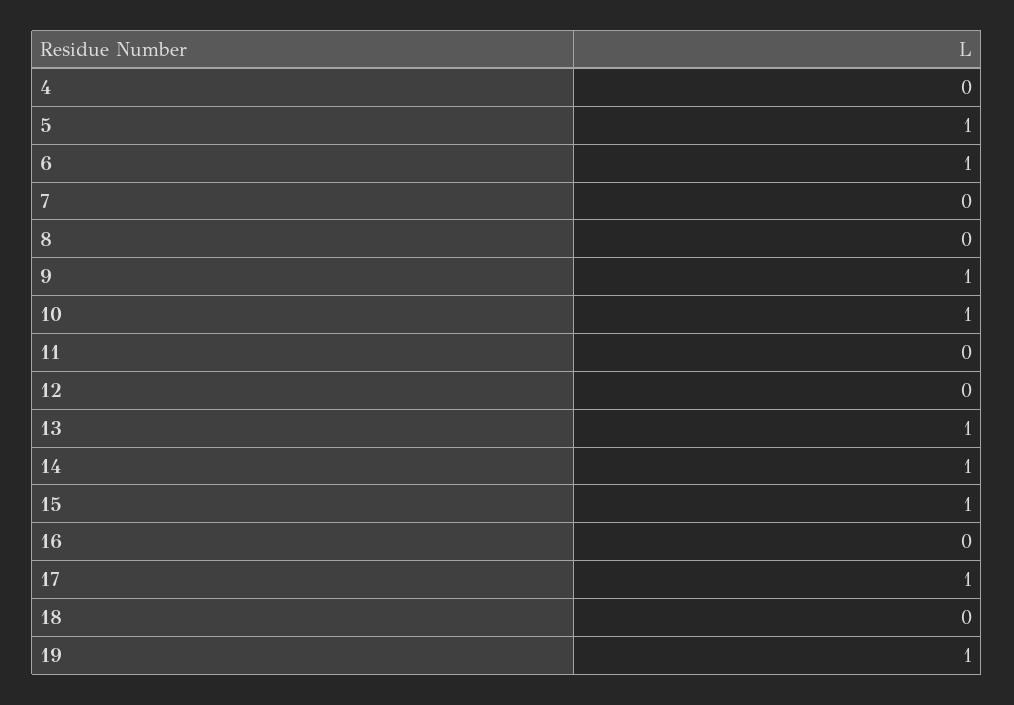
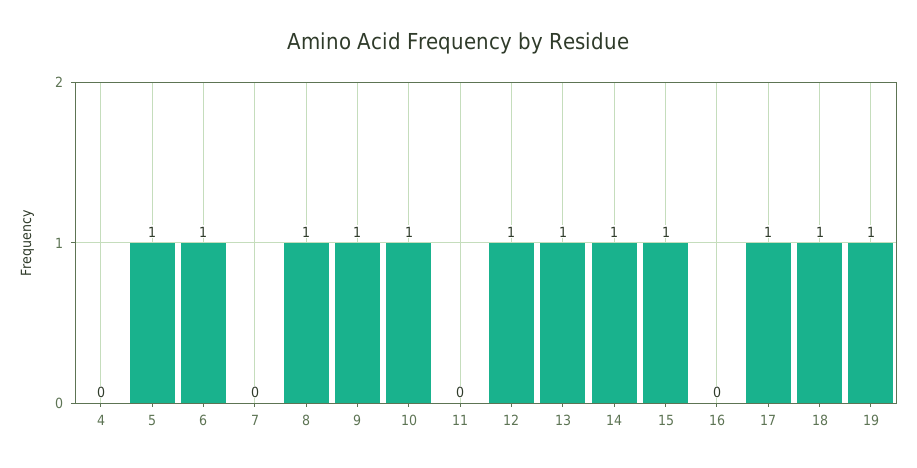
  {
    "4": 0,
    "5": 1,
    "6": 1,
    "7": 0,
-   "8": 0,
+   "8": 1,
    "9": 1,
    "10": 1,
    "11": 0,
-   "12": 0,
+   "12": 1,
    "13": 1,
    "14": 1,
    "15": 1,
    "16": 0,
    "17": 1,
-   "18": 0,
+   "18": 1,
    "19": 1
  }

